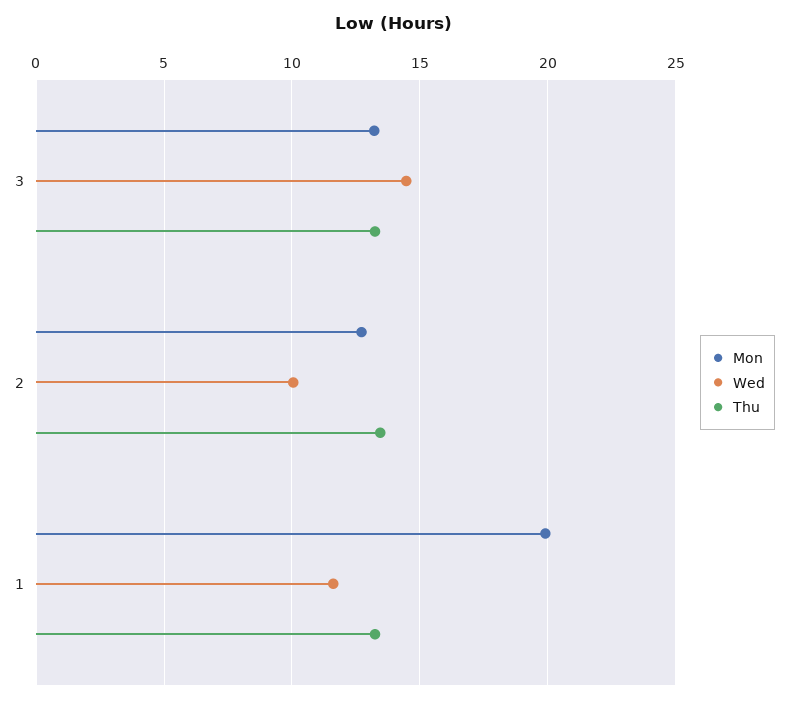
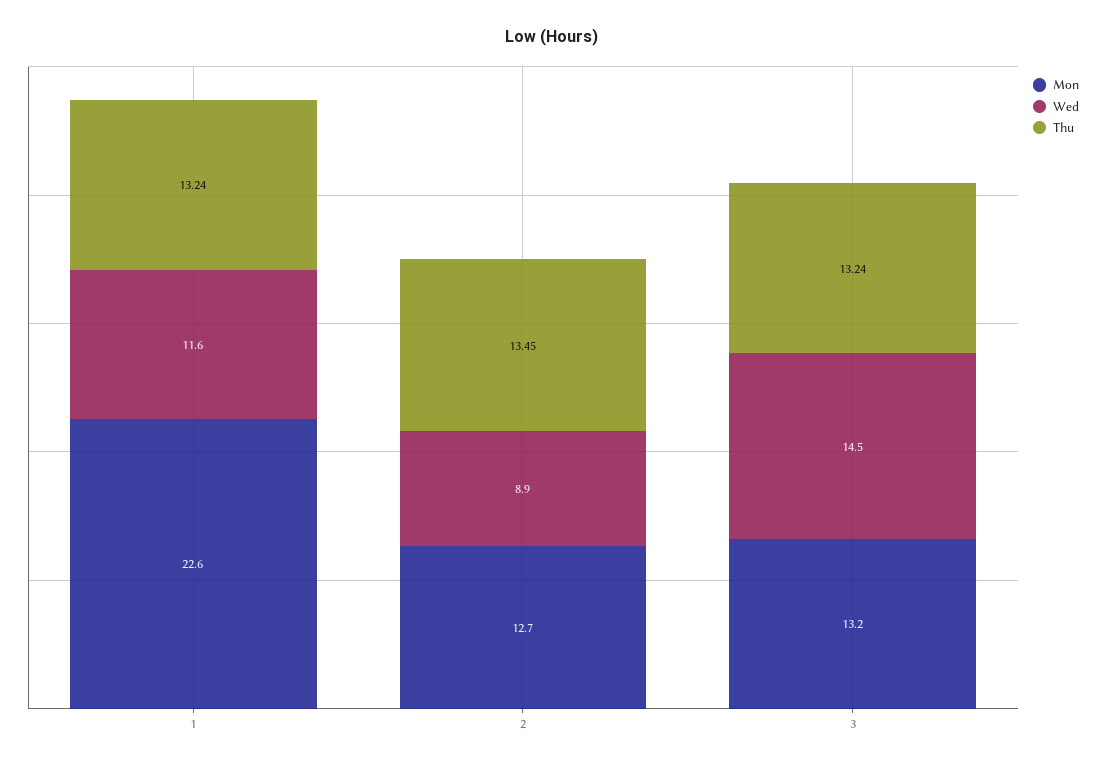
  {
    "Mon": {
      "3": 13.2,
      "2": 12.7,
-     "1": 20
+     "1": 22.6
    },
    "Wed": {
      "3": 14.5,
-     "2": 10,
+     "2": 8.9,
      "1": 11.6
    },
    "Thu": {
      "3": 13.24,
      "2": 13.45,
      "1": 13.24
    }
  }

